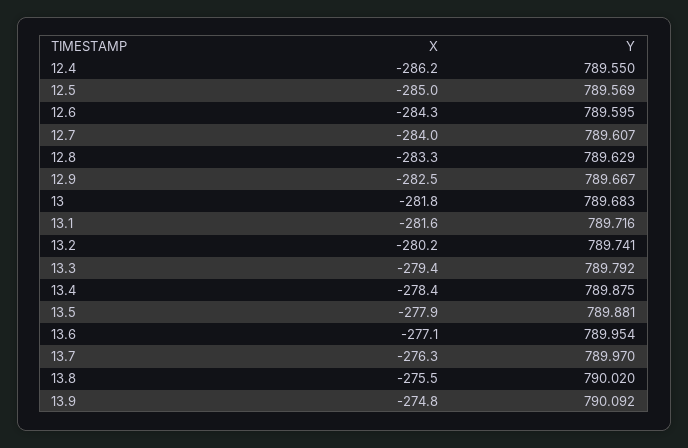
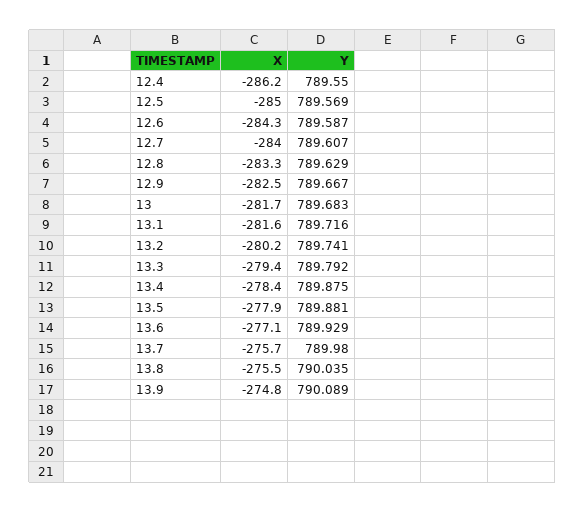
  {
    "X": {
      "12.4": -286.2,
      "12.5": -285,
      "12.6": -284.3,
      "12.7": -284,
      "12.8": -283.3,
      "12.9": -282.5,
-     "13": -281.8,
+     "13": -281.7,
      "13.1": -281.6,
      "13.2": -280.2,
      "13.3": -279.4,
      "13.4": -278.4,
      "13.5": -277.9,
      "13.6": -277.1,
-     "13.7": -276.3,
+     "13.7": -275.7,
      "13.8": -275.5,
      "13.9": -274.8
    },
    "Y": {
      "12.4": 789.55,
      "12.5": 789.569,
-     "12.6": 789.595,
+     "12.6": 789.587,
      "12.7": 789.607,
      "12.8": 789.629,
      "12.9": 789.667,
      "13": 789.683,
      "13.1": 789.716,
      "13.2": 789.741,
      "13.3": 789.792,
      "13.4": 789.875,
      "13.5": 789.881,
-     "13.6": 789.954,
+     "13.6": 789.929,
-     "13.7": 789.97,
+     "13.7": 789.98,
-     "13.8": 790.02,
+     "13.8": 790.035,
-     "13.9": 790.092
+     "13.9": 790.089
    }
  }

